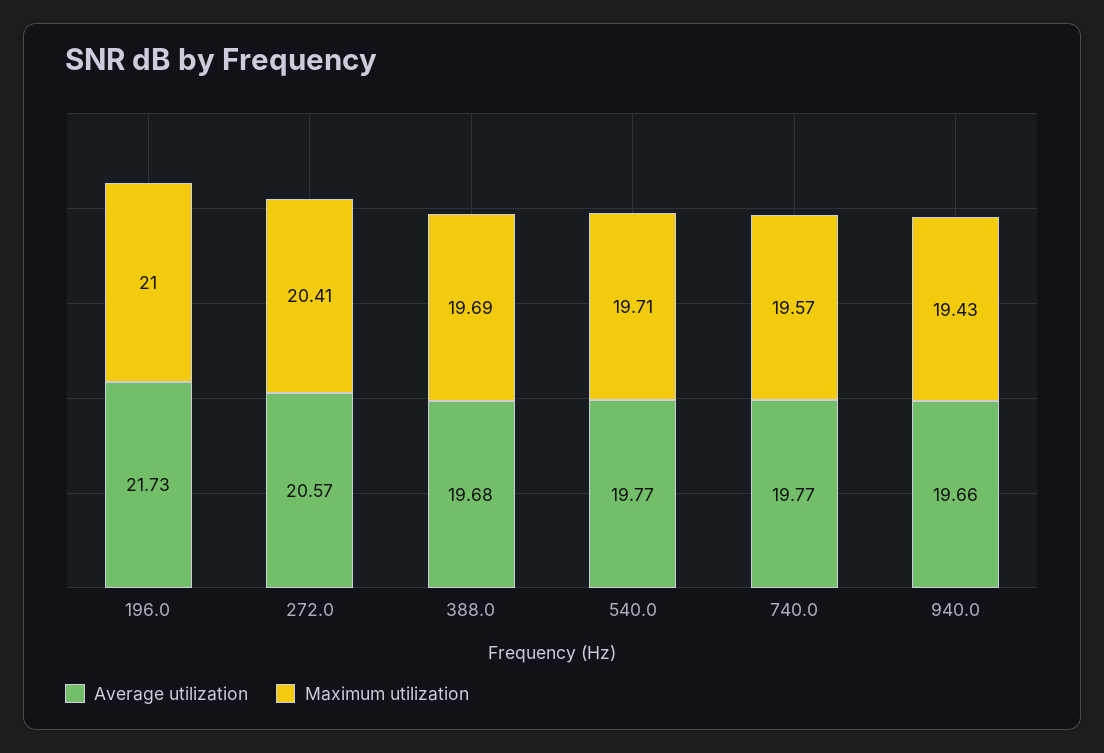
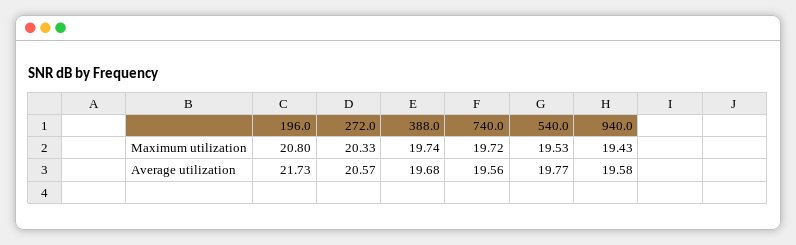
  {
    "Average utilization": {
      "196.0": 21.73,
      "272.0": 20.57,
      "388.0": 19.68,
      "540.0": 19.77,
-     "740.0": 19.77,
+     "740.0": 19.56,
-     "940.0": 19.66
+     "940.0": 19.58
    },
    "Maximum utilization": {
-     "196.0": 21,
+     "196.0": 20.8,
-     "272.0": 20.41,
+     "272.0": 20.33,
-     "388.0": 19.69,
+     "388.0": 19.74,
-     "540.0": 19.71,
+     "540.0": 19.53,
-     "740.0": 19.57,
+     "740.0": 19.72,
      "940.0": 19.43
    }
  }

